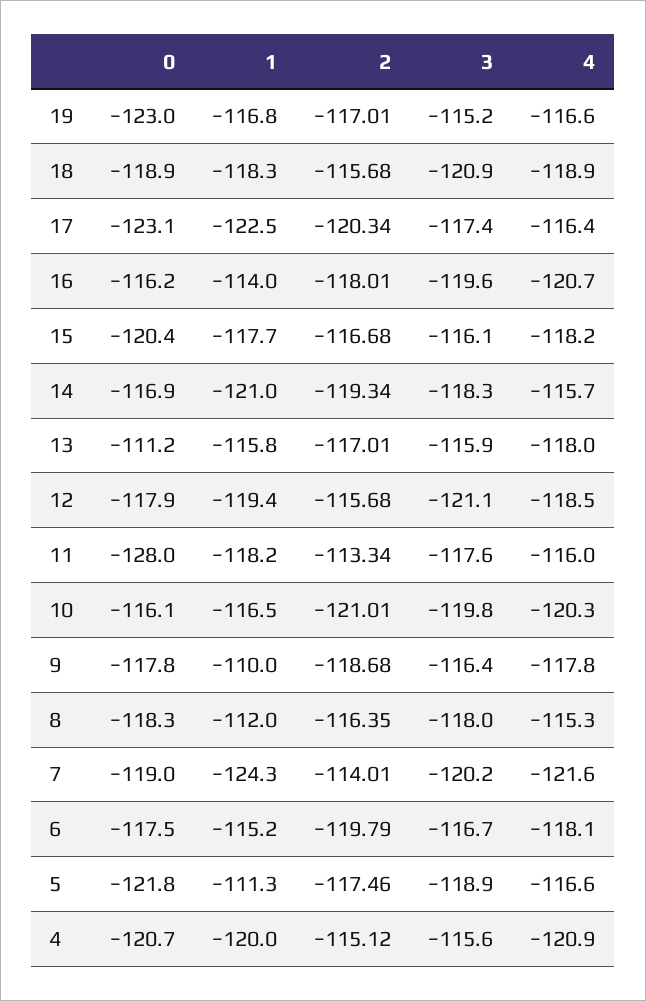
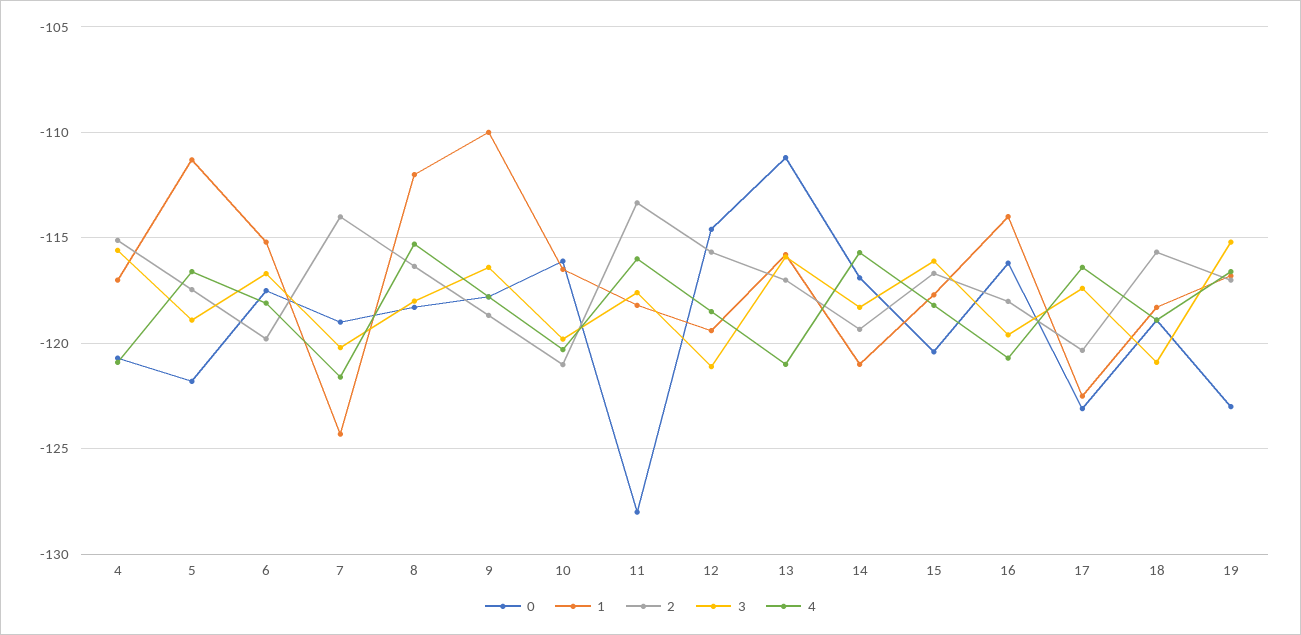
  {
    "0": {
      "19": -123,
      "18": -118.9,
      "17": -123.1,
      "16": -116.2,
      "15": -120.4,
      "14": -116.9,
      "13": -111.2,
-     "12": -117.9,
+     "12": -114.5,
      "11": -128,
      "10": -116.1,
      "9": -117.8,
      "8": -118.3,
      "7": -119,
      "6": -117.5,
      "5": -121.8,
      "4": -120.7
    },
    "1": {
      "19": -116.8,
      "18": -118.3,
      "17": -122.5,
      "16": -114,
      "15": -117.7,
      "14": -121,
      "13": -115.8,
      "12": -119.4,
      "11": -118.2,
      "10": -116.5,
      "9": -110,
      "8": -112,
      "7": -124.3,
      "6": -115.2,
      "5": -111.3,
-     "4": -120
+     "4": -117
    },
    "2": {
      "19": -117.01,
      "18": -115.68,
      "17": -120.34,
      "16": -118.01,
      "15": -116.68,
      "14": -119.34,
      "13": -117.01,
      "12": -115.68,
      "11": -113.34,
      "10": -121.01,
      "9": -118.68,
      "8": -116.35,
      "7": -114.01,
      "6": -119.79,
      "5": -117.46,
      "4": -115.12
    },
    "3": {
      "19": -115.2,
      "18": -120.9,
      "17": -117.4,
      "16": -119.6,
      "15": -116.1,
      "14": -118.3,
      "13": -115.9,
      "12": -121.1,
      "11": -117.6,
      "10": -119.8,
      "9": -116.4,
      "8": -118,
      "7": -120.2,
      "6": -116.7,
      "5": -118.9,
      "4": -115.6
    },
    "4": {
      "19": -116.6,
      "18": -118.9,
      "17": -116.4,
      "16": -120.7,
      "15": -118.2,
      "14": -115.7,
-     "13": -118,
+     "13": -121,
      "12": -118.5,
      "11": -116,
      "10": -120.3,
      "9": -117.8,
      "8": -115.3,
      "7": -121.6,
      "6": -118.1,
      "5": -116.6,
      "4": -120.9
    }
  }

